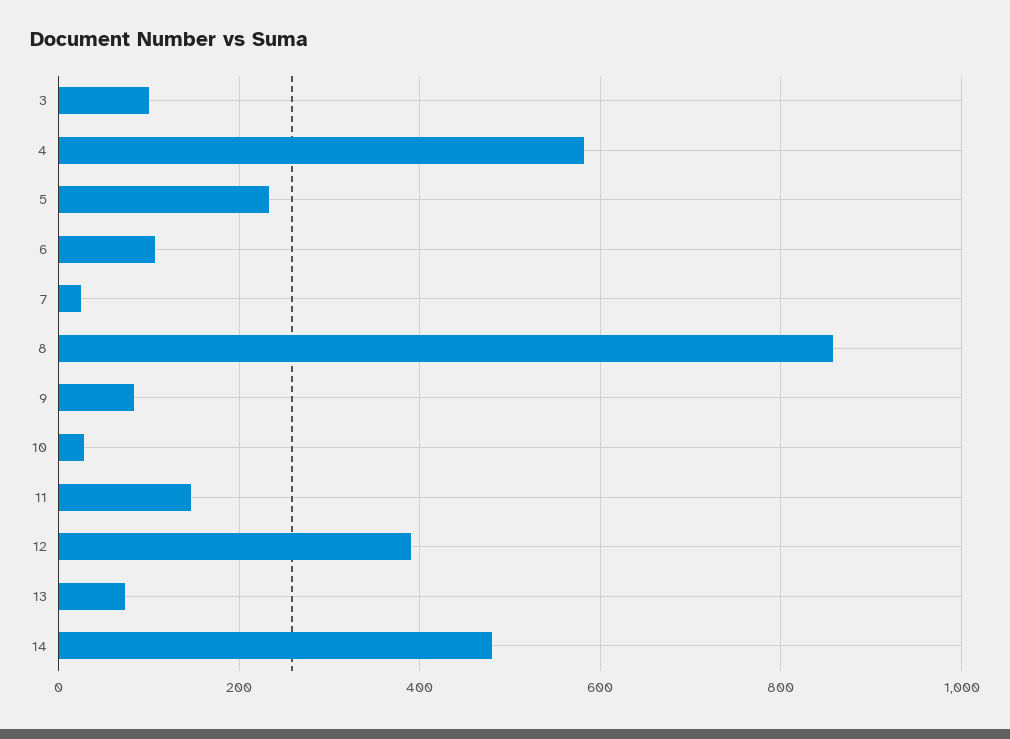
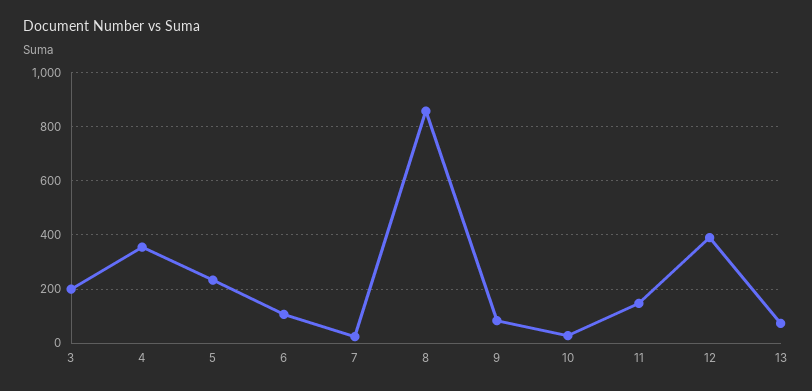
  {
-   "3": 100,
+   "3": 200,
-   "4": 580,
+   "4": 350,
    "5": 240,
    "6": 100,
    "7": 20,
    "8": 860,
    "9": 80,
    "10": 20,
    "11": 140,
    "12": 400,
-   "13": 80,
+   "13": 80
-   "14": 480
  }

